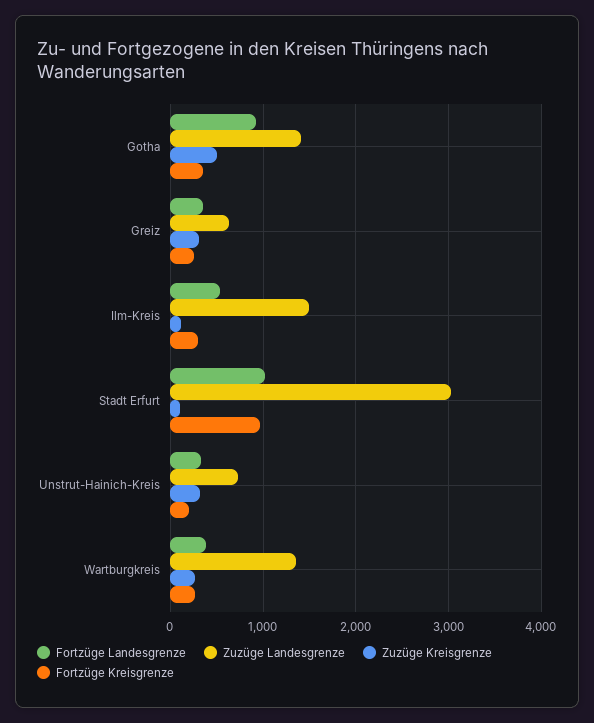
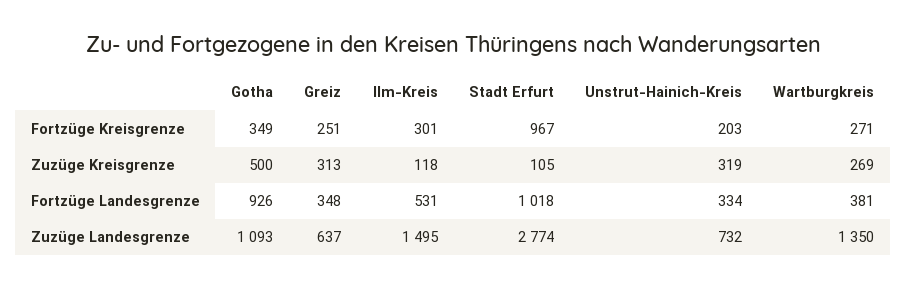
  {
    "Fortzüge Landesgrenze": {
      "Gotha": 926,
      "Greiz": 348,
      "Ilm-Kreis": 531,
      "Stadt Erfurt": 1018,
      "Unstrut-Hainich-Kreis": 334,
      "Wartburgkreis": 381
    },
    "Zuzüge Landesgrenze": {
-     "Gotha": 1400,
+     "Gotha": 1093,
      "Greiz": 637,
      "Ilm-Kreis": 1495,
-     "Stadt Erfurt": 3000,
+     "Stadt Erfurt": 2774,
      "Unstrut-Hainich-Kreis": 732,
      "Wartburgkreis": 1350
    },
    "Zuzüge Kreisgrenze": {
      "Gotha": 500,
      "Greiz": 313,
      "Ilm-Kreis": 118,
      "Stadt Erfurt": 105,
      "Unstrut-Hainich-Kreis": 319,
      "Wartburgkreis": 269
    },
    "Fortzüge Kreisgrenze": {
      "Gotha": 349,
      "Greiz": 251,
      "Ilm-Kreis": 301,
      "Stadt Erfurt": 967,
      "Unstrut-Hainich-Kreis": 203,
      "Wartburgkreis": 271
    }
  }

